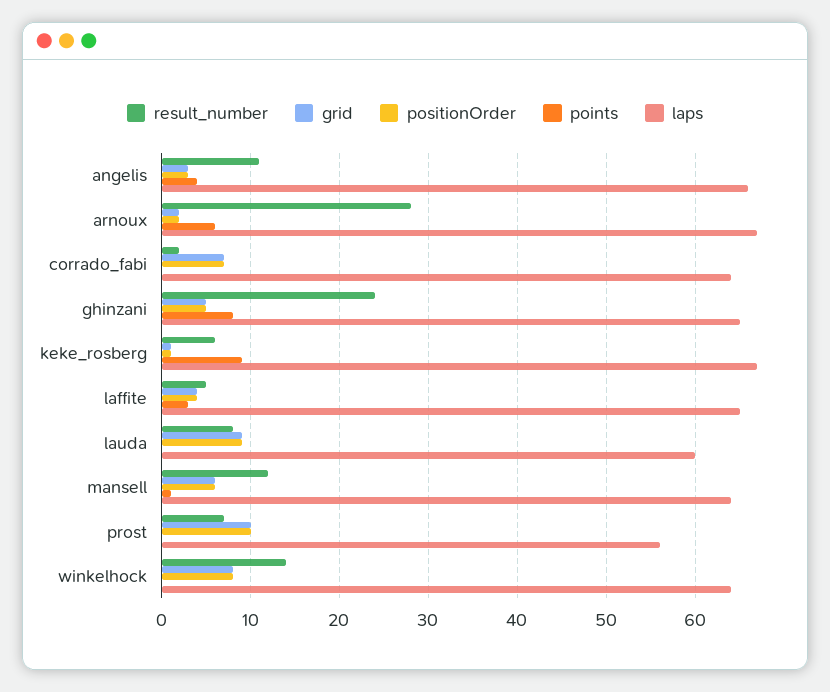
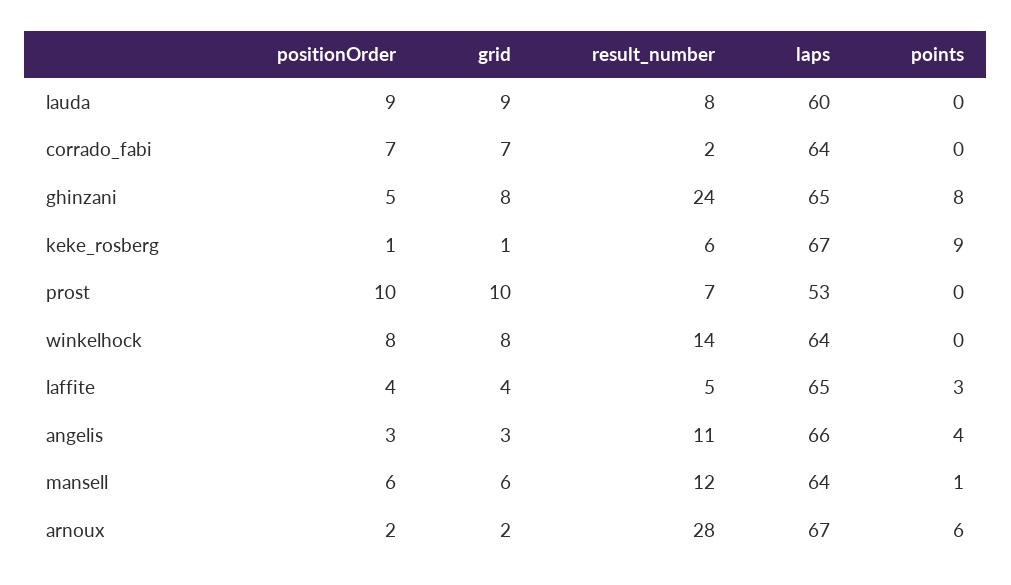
  {
    "result_number": {
      "angelis": 11,
      "arnoux": 28,
      "corrado_fabi": 2,
      "ghinzani": 24,
      "keke_rosberg": 6,
      "laffite": 5,
      "lauda": 8,
      "mansell": 12,
      "prost": 7,
      "winkelhock": 14
    },
    "grid": {
      "angelis": 3,
      "arnoux": 2,
      "corrado_fabi": 7,
-     "ghinzani": 5,
+     "ghinzani": 8,
      "keke_rosberg": 1,
      "laffite": 4,
      "lauda": 9,
      "mansell": 6,
      "prost": 10,
      "winkelhock": 8
    },
    "positionOrder": {
      "angelis": 3,
      "arnoux": 2,
      "corrado_fabi": 7,
      "ghinzani": 5,
      "keke_rosberg": 1,
      "laffite": 4,
      "lauda": 9,
      "mansell": 6,
      "prost": 10,
      "winkelhock": 8
    },
    "points": {
      "angelis": 4,
      "arnoux": 6,
      "corrado_fabi": 0,
      "ghinzani": 8,
      "keke_rosberg": 9,
      "laffite": 3,
      "lauda": 0,
      "mansell": 1,
      "prost": 0,
      "winkelhock": 0
    },
    "laps": {
      "angelis": 66,
      "arnoux": 67,
      "corrado_fabi": 64,
      "ghinzani": 65,
      "keke_rosberg": 67,
      "laffite": 65,
      "lauda": 60,
      "mansell": 64,
-     "prost": 56,
+     "prost": 53,
      "winkelhock": 64
    }
  }

